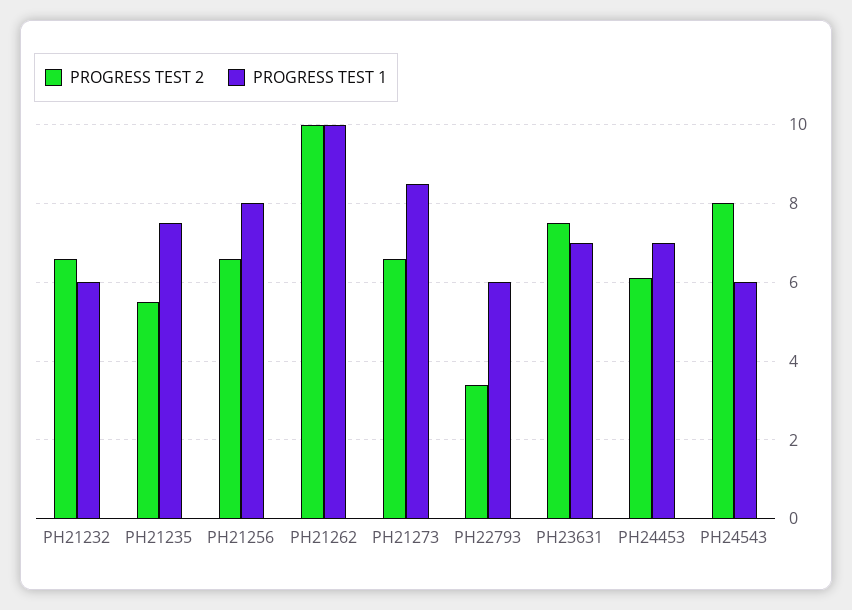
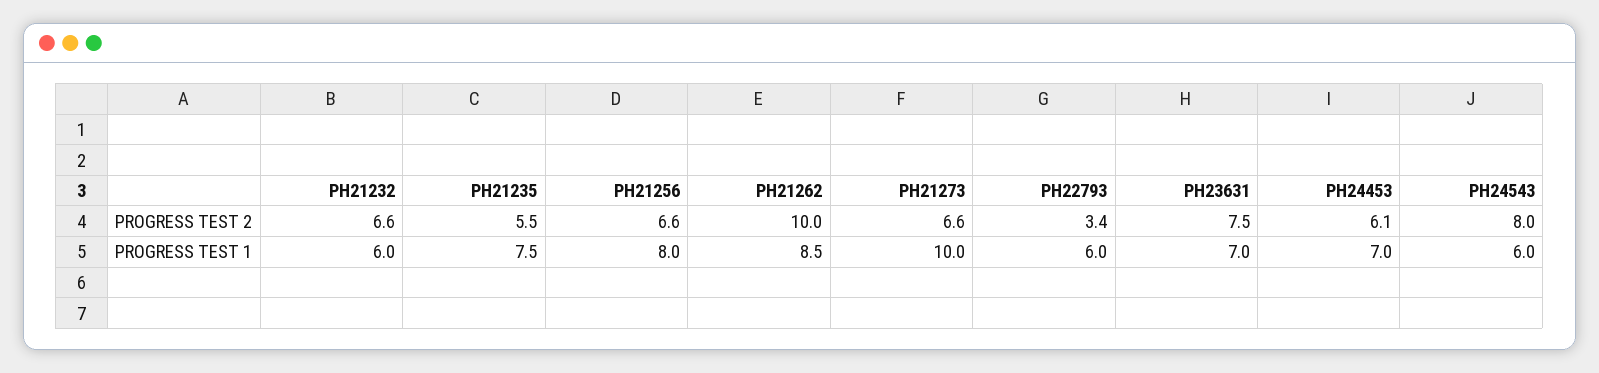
  {
    "PROGRESS TEST 2": {
      "PH21232": 6.6,
      "PH21235": 5.5,
      "PH21256": 6.6,
      "PH21262": 10,
      "PH21273": 6.6,
      "PH22793": 3.4,
      "PH23631": 7.5,
      "PH24453": 6.1,
      "PH24543": 8
    },
    "PROGRESS TEST 1": {
      "PH21232": 6,
      "PH21235": 7.5,
      "PH21256": 8,
-     "PH21262": 10,
+     "PH21262": 8.5,
-     "PH21273": 8.5,
+     "PH21273": 10,
      "PH22793": 6,
      "PH23631": 7,
      "PH24453": 7,
      "PH24543": 6
    }
  }

